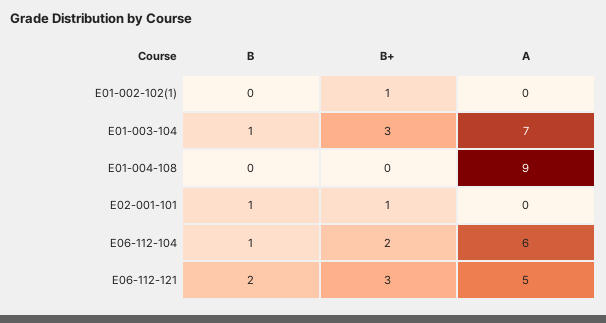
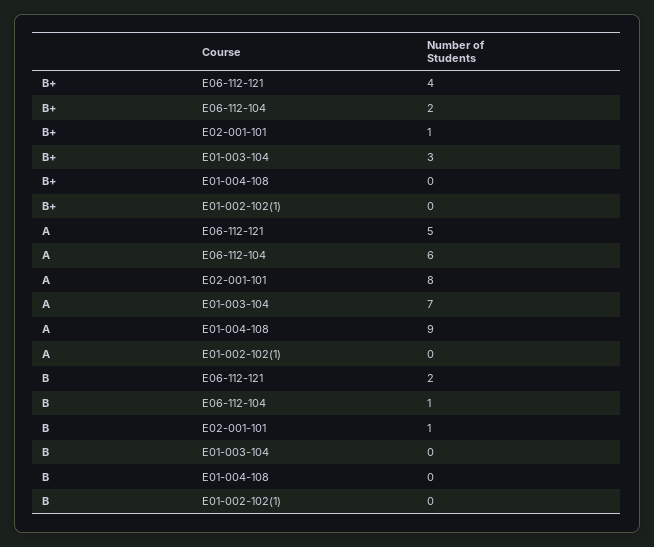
  {
    "B": {
      "E01-002-102(1)": 0,
-     "E01-003-104": 1,
+     "E01-003-104": 0,
      "E01-004-108": 0,
      "E02-001-101": 1,
      "E06-112-104": 1,
      "E06-112-121": 2
    },
    "B+": {
-     "E01-002-102(1)": 1,
+     "E01-002-102(1)": 0,
      "E01-003-104": 3,
      "E01-004-108": 0,
      "E02-001-101": 1,
      "E06-112-104": 2,
-     "E06-112-121": 3
+     "E06-112-121": 4
    },
    "A": {
      "E01-002-102(1)": 0,
      "E01-003-104": 7,
      "E01-004-108": 9,
-     "E02-001-101": 0,
+     "E02-001-101": 8,
      "E06-112-104": 6,
      "E06-112-121": 5
    }
  }

